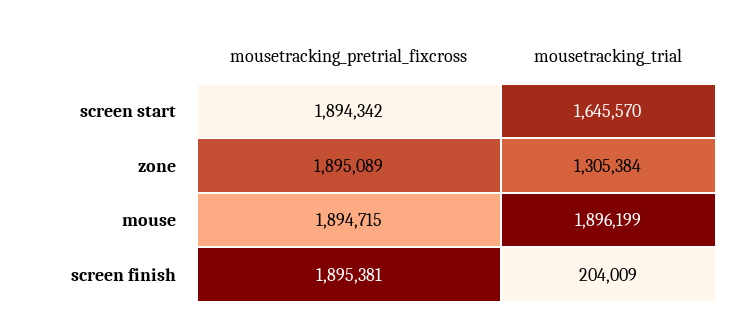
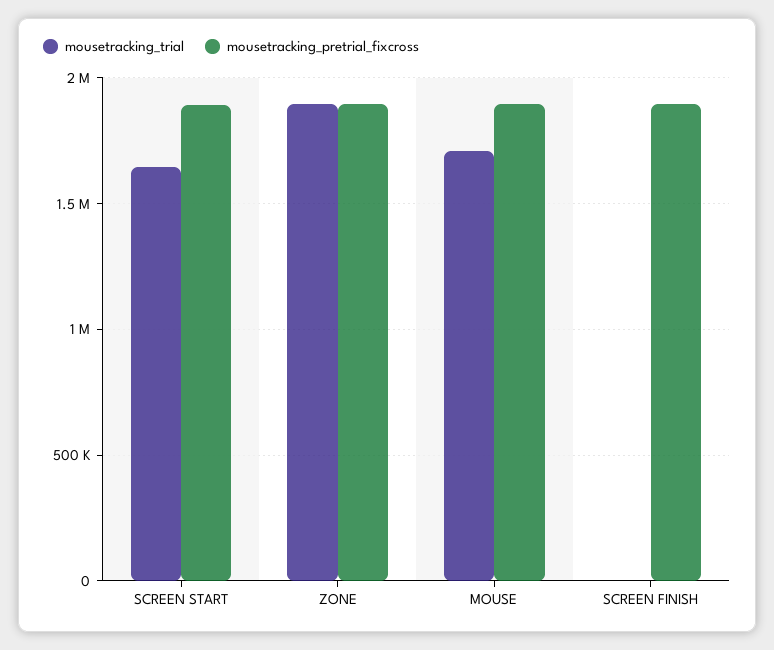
  {
    "mousetracking_pretrial_fixcross": {
      "screen start": 1894342,
      "zone": 1895089,
      "mouse": 1894715,
      "screen finish": 1895381
    },
    "mousetracking_trial": {
      "screen start": 1645570,
-     "zone": 1305384,
+     "zone": 1900000,
-     "mouse": 1896199,
+     "mouse": 1700000,
-     "screen finish": 204009
+     "screen finish": 0
    }
  }

